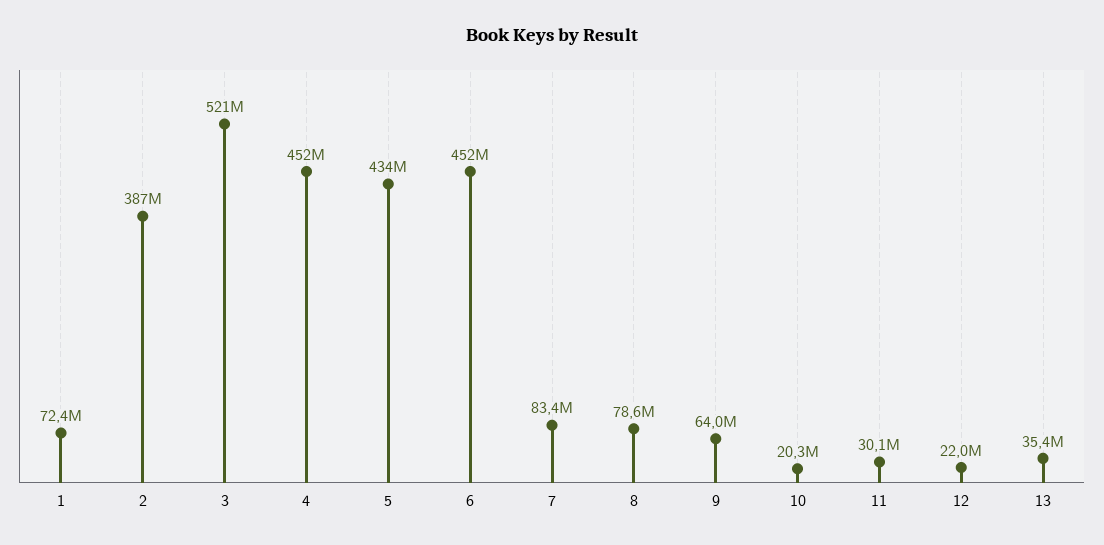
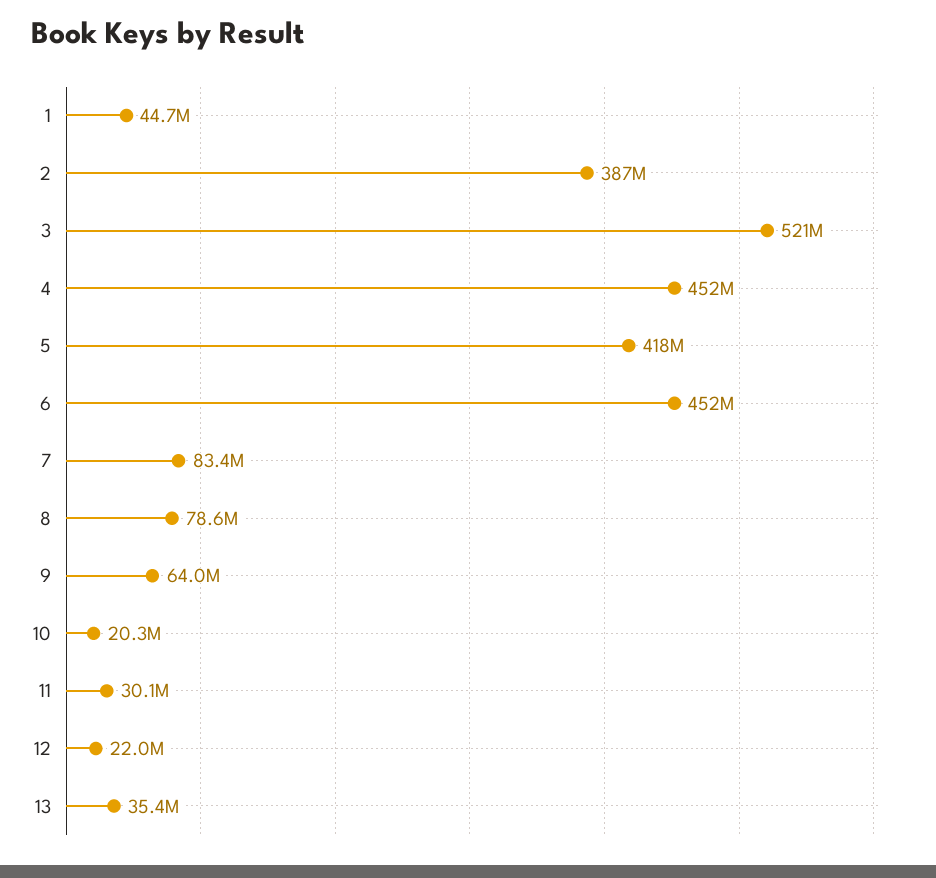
  {
-   "1": 72400000,
+   "1": 44700000,
    "2": 387000000,
    "3": 521000000,
    "4": 452000000,
-   "5": 434000000,
+   "5": 418000000,
    "6": 452000000,
    "7": 83400000,
    "8": 78600000,
    "9": 64000000,
    "10": 20300000,
    "11": 30100000,
    "12": 22000000,
    "13": 35400000
  }

